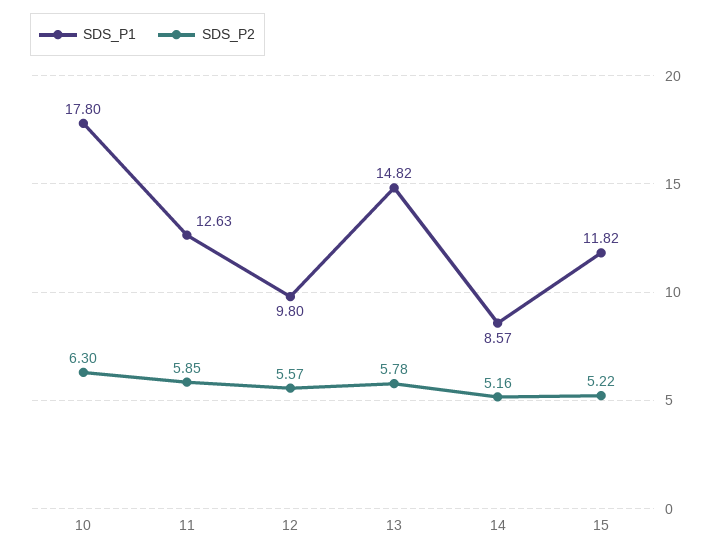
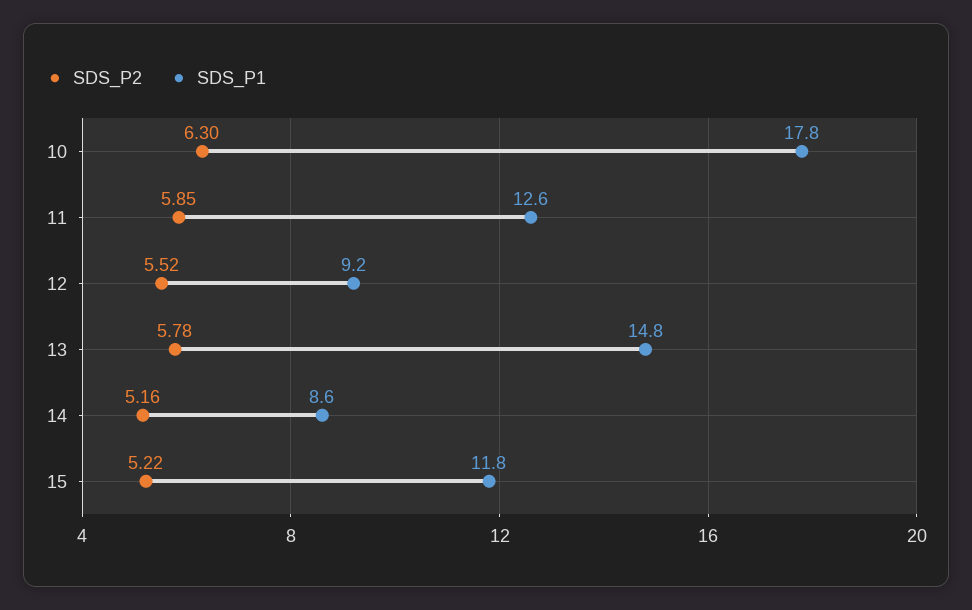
  {
    "SDS_P1": {
      "10": 17.8,
      "11": 12.63,
-     "12": 9.8,
+     "12": 9.2,
      "13": 14.82,
      "14": 8.57,
      "15": 11.82
    },
    "SDS_P2": {
      "10": 6.3,
      "11": 5.85,
-     "12": 5.57,
+     "12": 5.52,
      "13": 5.78,
      "14": 5.16,
      "15": 5.22
    }
  }

